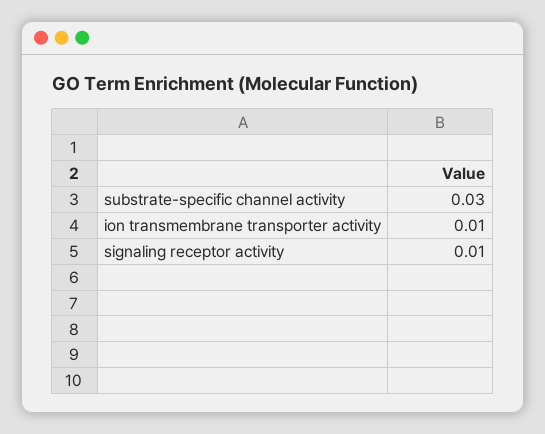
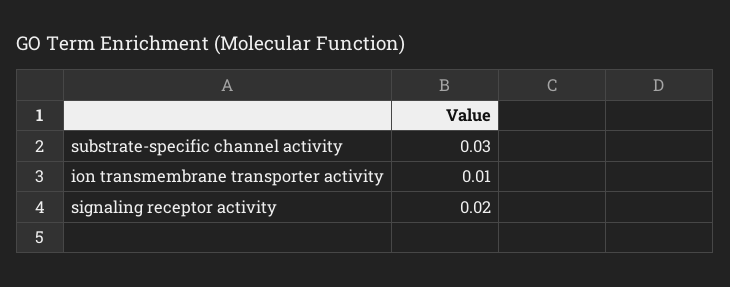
  {
    "substrate-specific channel activity": 0.03,
    "ion transmembrane transporter activity": 0.01,
-   "signaling receptor activity": 0.01
+   "signaling receptor activity": 0.02
  }

